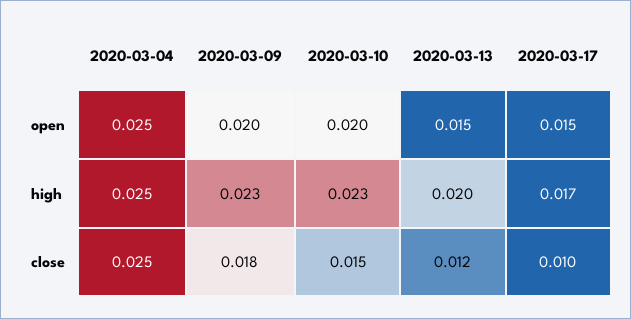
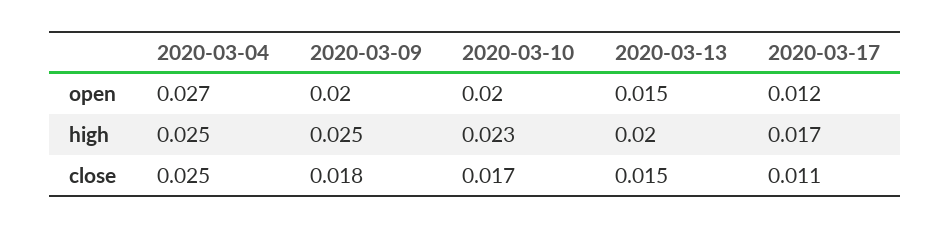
  {
    "2020-03-04": {
-     "open": 0.025,
+     "open": 0.027,
      "high": 0.025,
      "close": 0.025
    },
    "2020-03-09": {
      "open": 0.02,
-     "high": 0.023,
+     "high": 0.025,
      "close": 0.018
    },
    "2020-03-10": {
      "open": 0.02,
      "high": 0.023,
-     "close": 0.015
+     "close": 0.017
    },
    "2020-03-13": {
      "open": 0.015,
      "high": 0.02,
-     "close": 0.012
+     "close": 0.015
    },
    "2020-03-17": {
-     "open": 0.015,
+     "open": 0.012,
      "high": 0.017,
-     "close": 0.01
+     "close": 0.011
    }
  }

